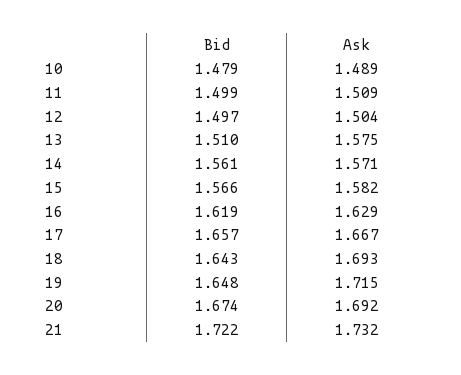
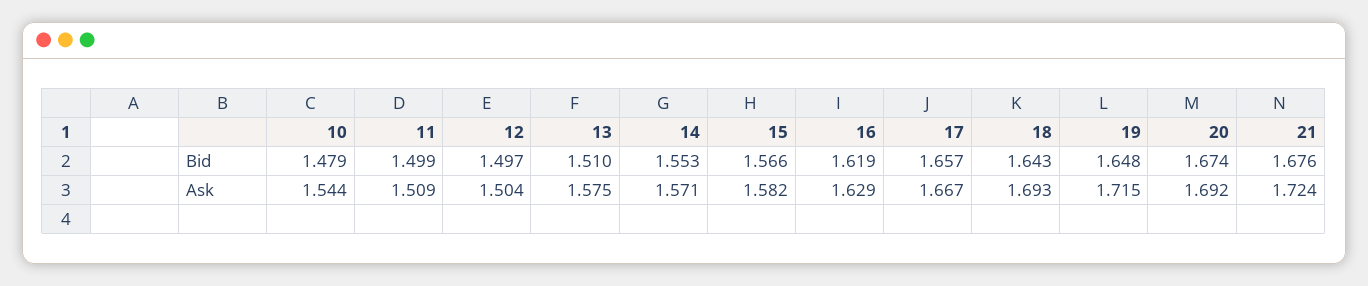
  {
    "Bid": {
      "10": 1.479,
      "11": 1.499,
      "12": 1.497,
      "13": 1.51,
-     "14": 1.561,
+     "14": 1.553,
      "15": 1.566,
      "16": 1.619,
      "17": 1.657,
      "18": 1.643,
      "19": 1.648,
      "20": 1.674,
-     "21": 1.722
+     "21": 1.676
    },
    "Ask": {
-     "10": 1.489,
+     "10": 1.544,
      "11": 1.509,
      "12": 1.504,
      "13": 1.575,
      "14": 1.571,
      "15": 1.582,
      "16": 1.629,
      "17": 1.667,
      "18": 1.693,
      "19": 1.715,
      "20": 1.692,
-     "21": 1.732
+     "21": 1.724
    }
  }

